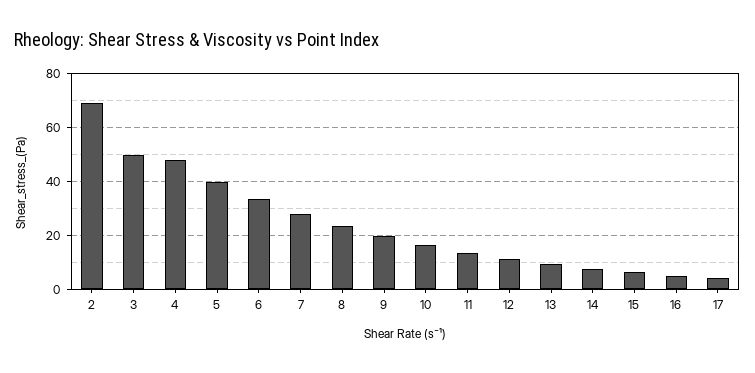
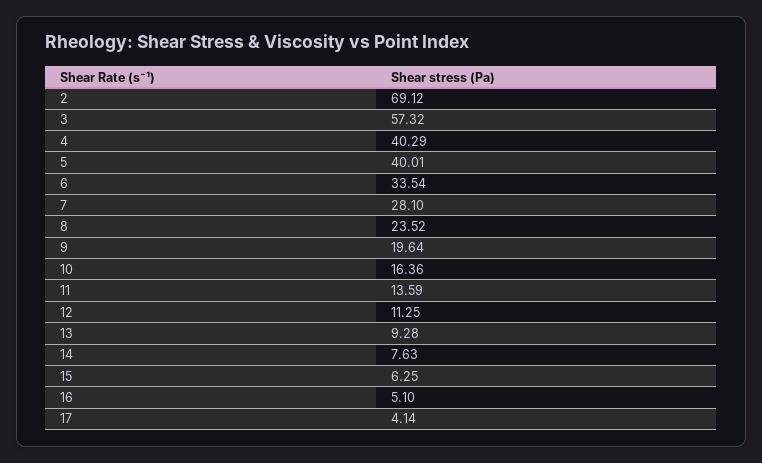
  {
    "2": 69.12,
-   "3": 50,
+   "3": 57.32,
-   "4": 47.5,
+   "4": 40.29,
    "5": 40.01,
    "6": 33.54,
    "7": 28.1,
    "8": 23.52,
    "9": 19.64,
    "10": 16.36,
    "11": 13.59,
    "12": 11.25,
    "13": 9.28,
    "14": 7.63,
    "15": 6.25,
    "16": 5.1,
    "17": 4.14
  }

